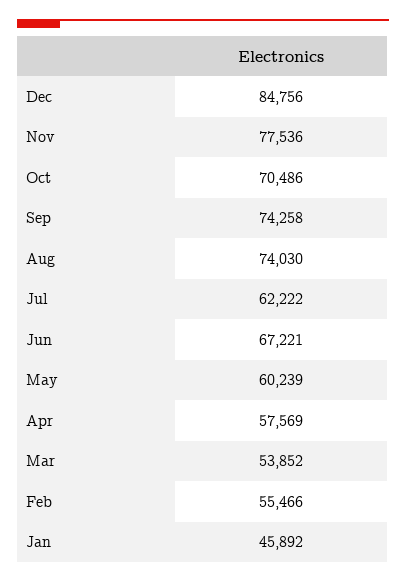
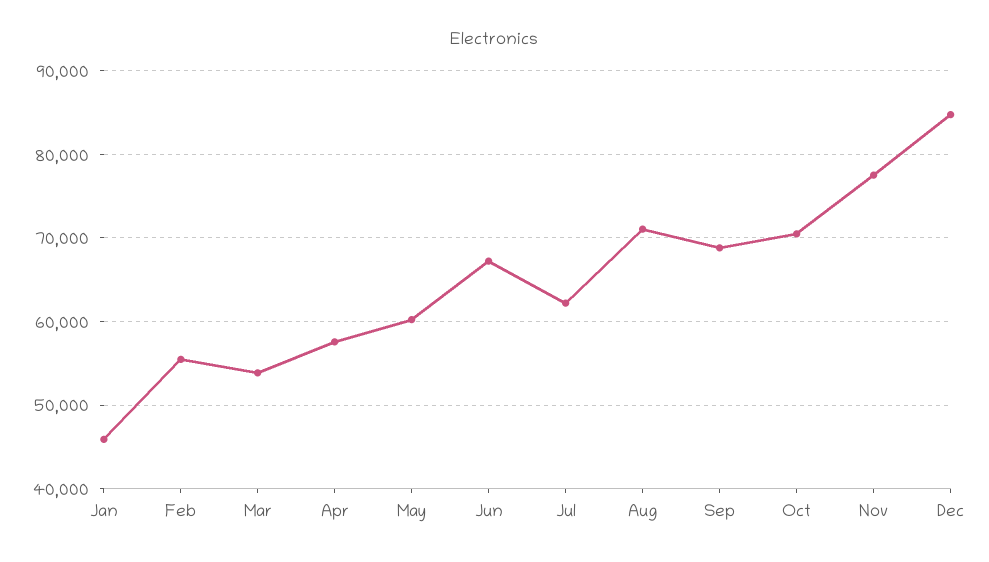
  {
    "Dec": 84756,
    "Nov": 77536,
    "Oct": 70486,
-   "Sep": 74258,
+   "Sep": 69000,
-   "Aug": 74030,
+   "Aug": 71000,
    "Jul": 62222,
    "Jun": 67221,
    "May": 60239,
    "Apr": 57569,
    "Mar": 53852,
    "Feb": 55466,
    "Jan": 45892
  }

